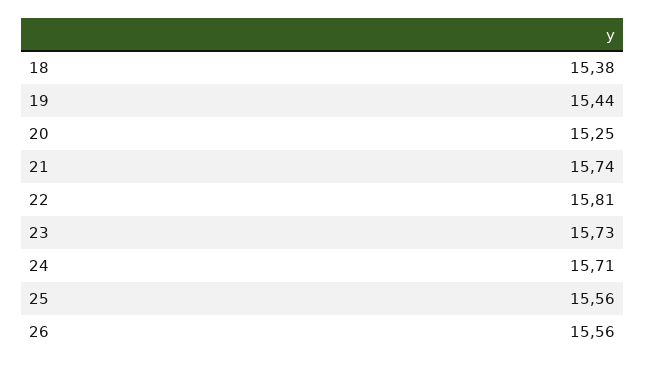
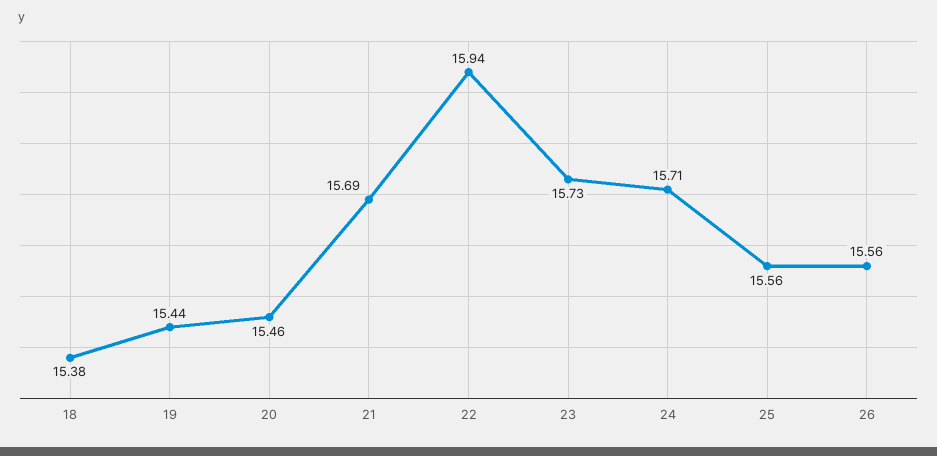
  {
    "18": 15.38,
    "19": 15.44,
-   "20": 15.25,
+   "20": 15.46,
-   "21": 15.74,
+   "21": 15.69,
-   "22": 15.81,
+   "22": 15.94,
    "23": 15.73,
    "24": 15.71,
    "25": 15.56,
    "26": 15.56
  }

